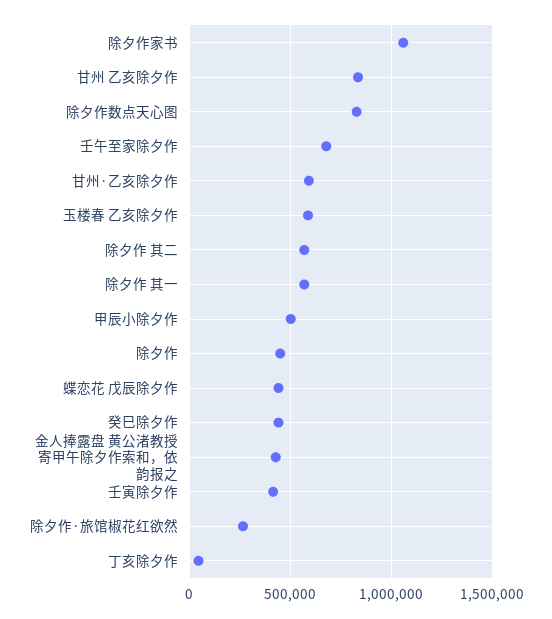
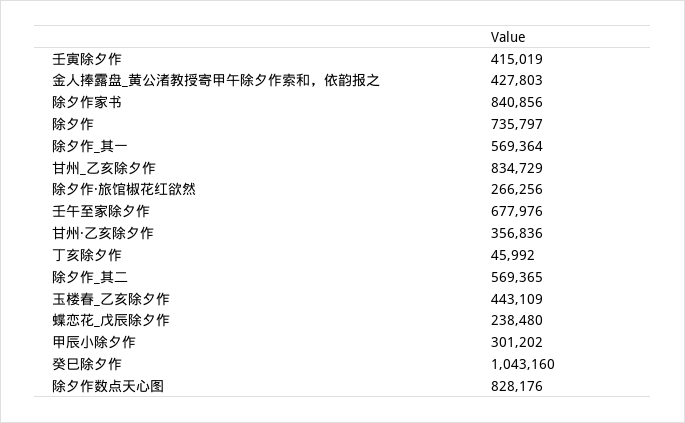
  {
-   "除夕作家书": 1050000,
+   "除夕作家书": 840856,
    "甘州 乙亥除夕作": 834729,
    "除夕作数点天心图": 828176,
    "壬午至家除夕作": 677976,
-   "甘州·乙亥除夕作": 600000,
+   "甘州·乙亥除夕作": 356836,
-   "玉楼春 乙亥除夕作": 600000,
+   "玉楼春 乙亥除夕作": 443109,
    "除夕作 其二": 569365,
    "除夕作 其一": 569364,
-   "甲辰小除夕作": 500000,
+   "甲辰小除夕作": 301202,
-   "除夕作": 450000,
+   "除夕作": 735797,
-   "蝶恋花 戊辰除夕作": 450000,
+   "蝶恋花 戊辰除夕作": 238480,
-   "癸巳除夕作": 450000,
+   "癸巳除夕作": 1043160,
    "金人捧露盘 黄公渚教授寄甲午除夕作索和，依韵报之": 427803,
    "壬寅除夕作": 415019,
    "除夕作·旅馆椒花红欲然": 266256,
    "丁亥除夕作": 45992
  }

